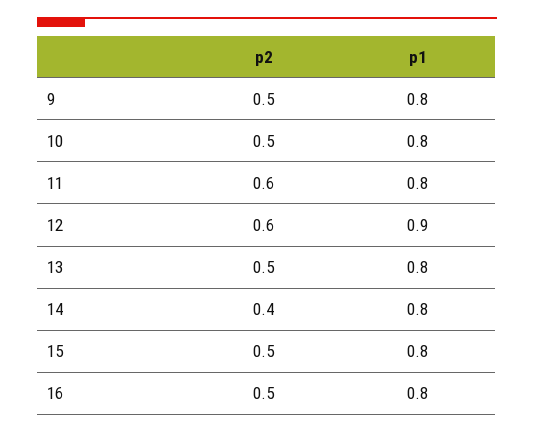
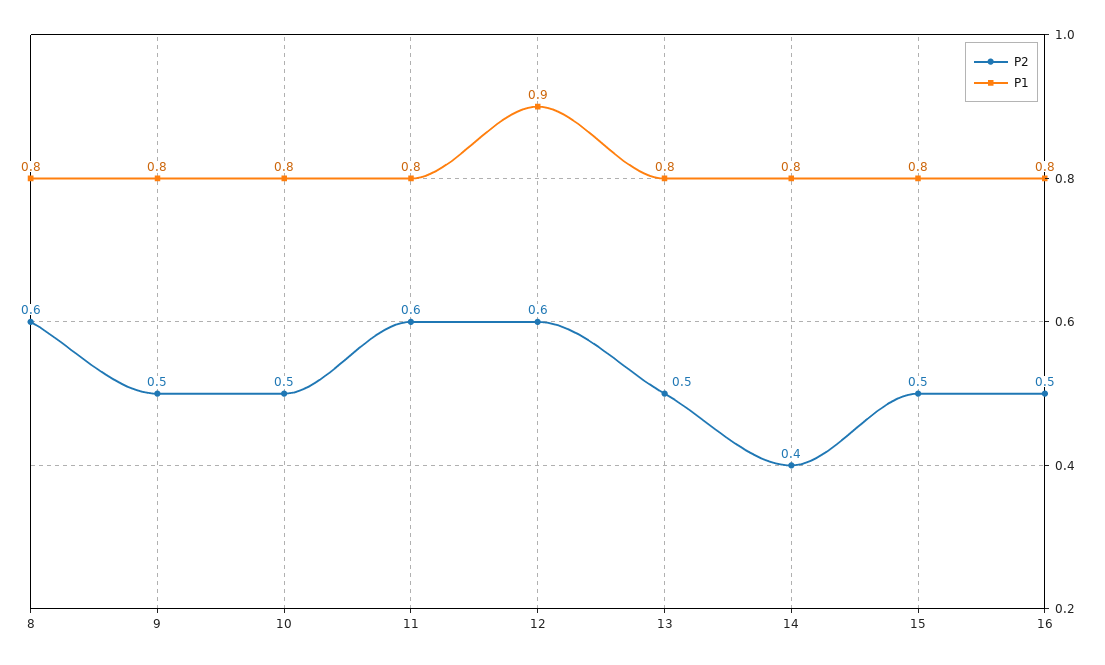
  {
    "p2": {
      "9": 0.5,
      "10": 0.5,
      "11": 0.6,
      "12": 0.6,
      "13": 0.5,
      "14": 0.4,
      "15": 0.5,
-     "16": 0.5
+     "16": 0.5,
+     "8": 0.6
    },
    "p1": {
      "9": 0.8,
      "10": 0.8,
      "11": 0.8,
      "12": 0.9,
      "13": 0.8,
      "14": 0.8,
      "15": 0.8,
-     "16": 0.8
+     "16": 0.8,
+     "8": 0.8
    }
  }

